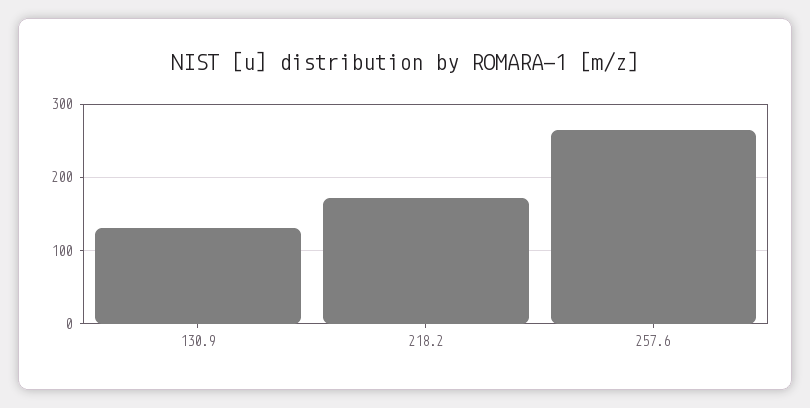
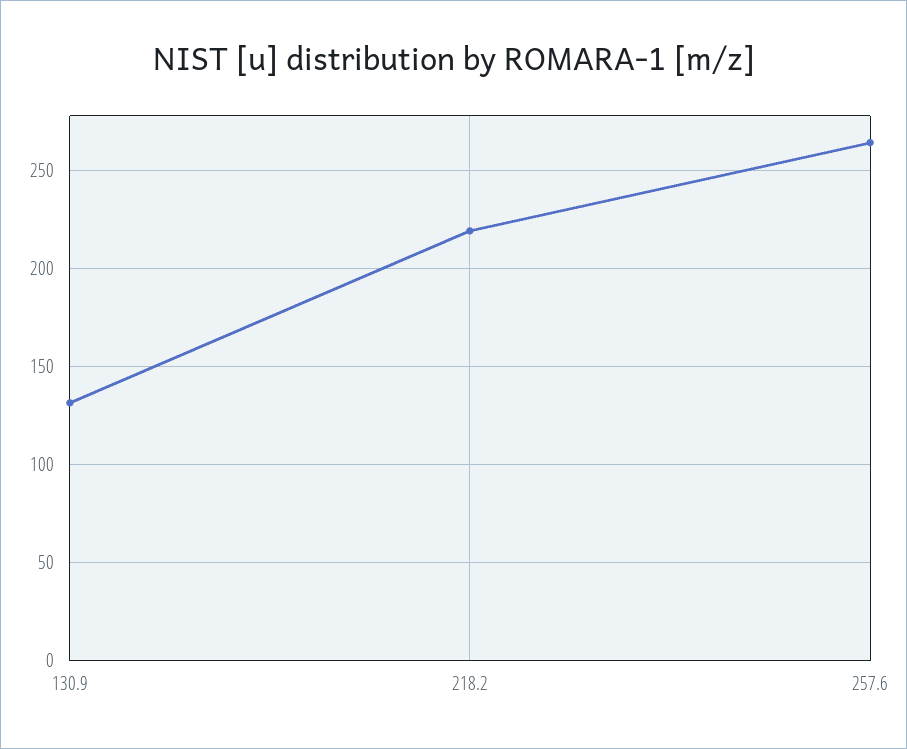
  {
    "130.9": 130,
-   "218.2": 170,
+   "218.2": 220,
    "257.6": 265
  }

